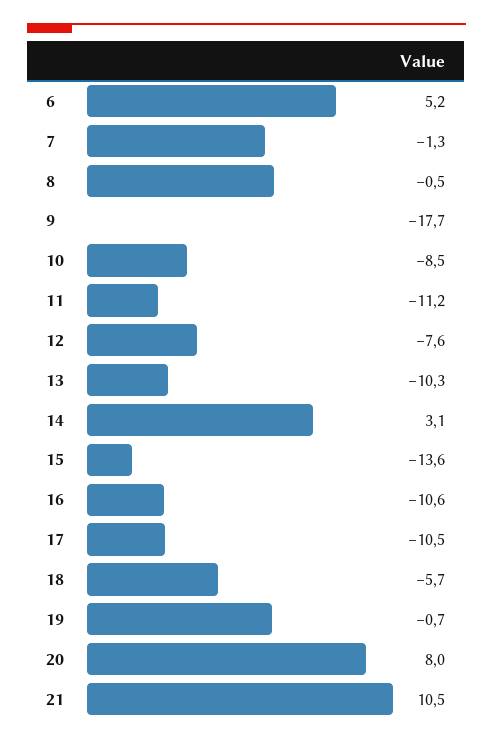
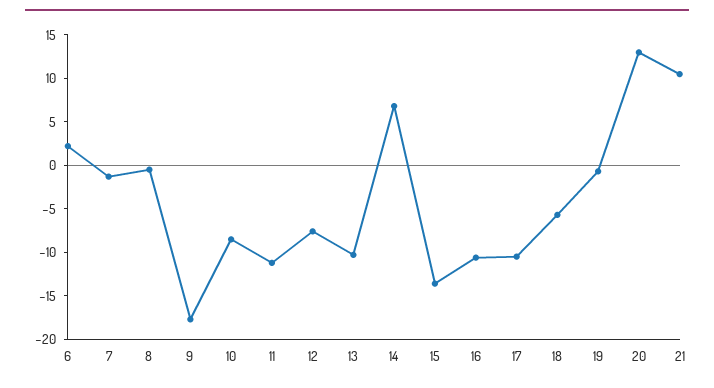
  {
-   "6": 5.2,
+   "6": 2,
    "7": -1.3,
    "8": -0.5,
    "9": -17.7,
    "10": -8.5,
    "11": -11.2,
    "12": -7.6,
    "13": -10.3,
-   "14": 3.1,
+   "14": 7,
    "15": -13.6,
    "16": -10.6,
    "17": -10.5,
    "18": -5.7,
    "19": -0.7,
-   "20": 8,
+   "20": 13,
    "21": 10.5
  }

